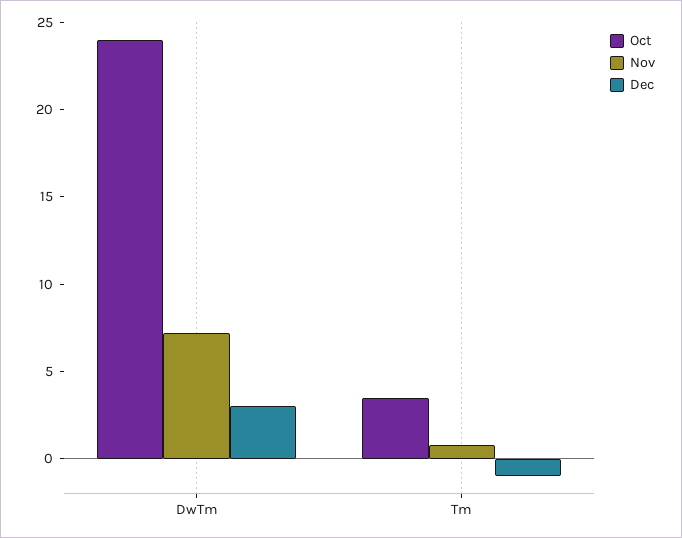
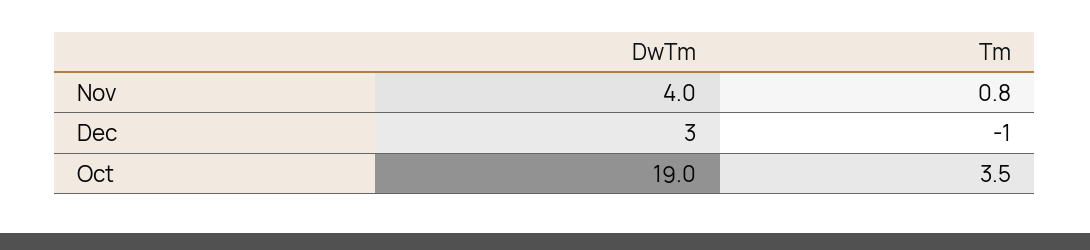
  {
    "Oct": {
-     "DwTm": 24,
+     "DwTm": 19,
      "Tm": 3.5
    },
    "Nov": {
-     "DwTm": 7,
+     "DwTm": 4,
      "Tm": 0.8
    },
    "Dec": {
      "DwTm": 3,
      "Tm": -1
    }
  }

